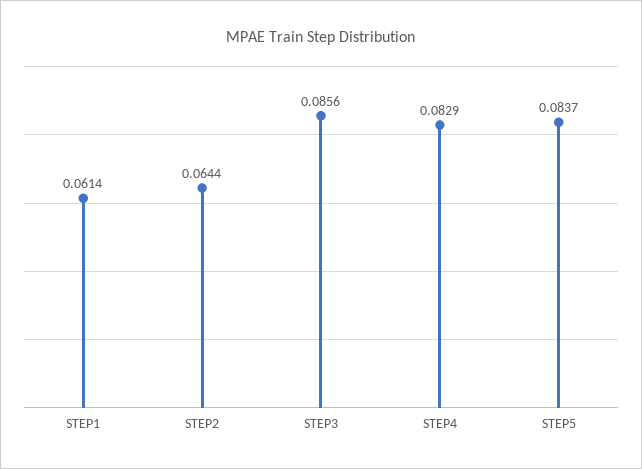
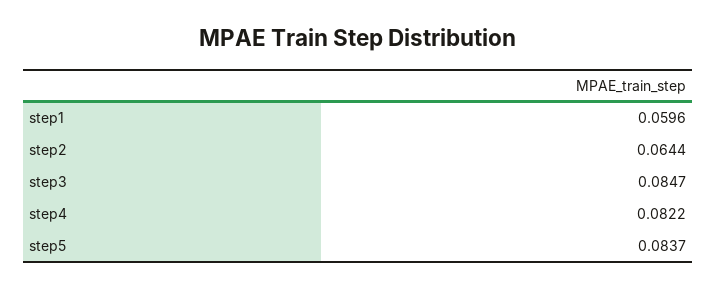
  {
-   "STEP1": 0.0614,
+   "STEP1": 0.0596,
    "STEP2": 0.0644,
-   "STEP3": 0.0856,
+   "STEP3": 0.0847,
-   "STEP4": 0.0829,
+   "STEP4": 0.0822,
    "STEP5": 0.0837
  }

